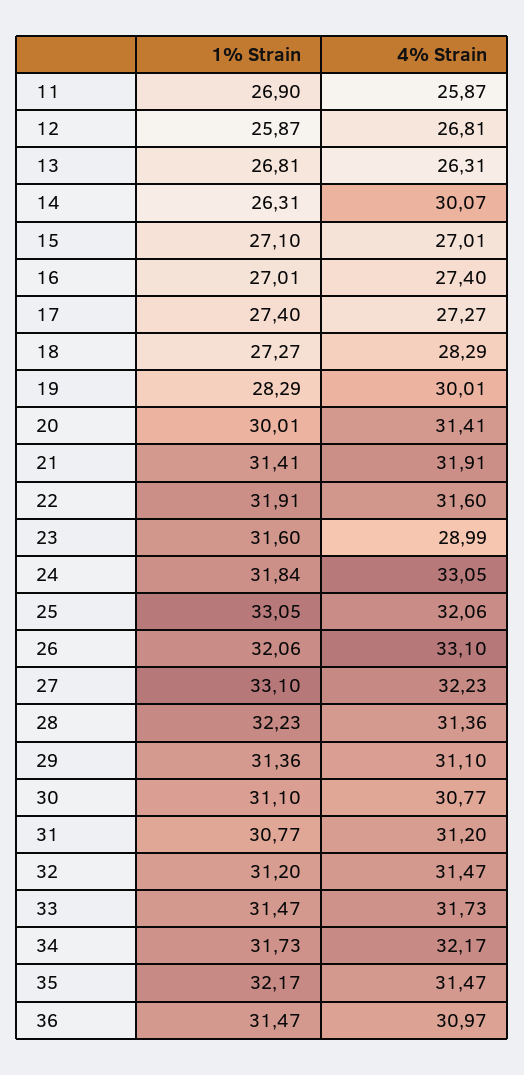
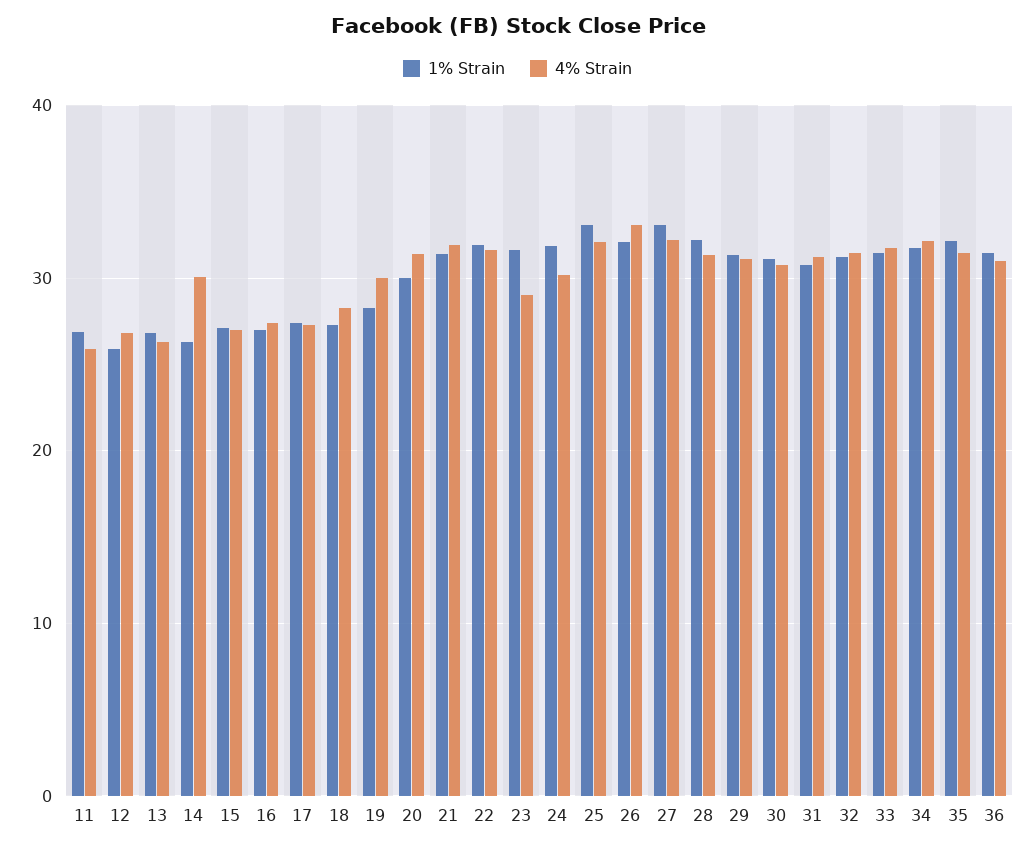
  {
    "1% Strain": {
      "11": 26.9,
      "12": 25.87,
      "13": 26.81,
      "14": 26.31,
      "15": 27.1,
      "16": 27.01,
      "17": 27.4,
      "18": 27.27,
      "19": 28.29,
      "20": 30.01,
      "21": 31.41,
      "22": 31.91,
      "23": 31.6,
      "24": 31.84,
      "25": 33.05,
      "26": 32.06,
      "27": 33.1,
      "28": 32.23,
      "29": 31.36,
      "30": 31.1,
      "31": 30.77,
      "32": 31.2,
      "33": 31.47,
      "34": 31.73,
      "35": 32.17,
      "36": 31.47
    },
    "4% Strain": {
      "11": 25.87,
      "12": 26.81,
      "13": 26.31,
      "14": 30.07,
      "15": 27.01,
      "16": 27.4,
      "17": 27.27,
      "18": 28.29,
      "19": 30.01,
      "20": 31.41,
      "21": 31.91,
      "22": 31.6,
      "23": 28.99,
-     "24": 33.05,
+     "24": 30,
      "25": 32.06,
      "26": 33.1,
      "27": 32.23,
      "28": 31.36,
      "29": 31.1,
      "30": 30.77,
      "31": 31.2,
      "32": 31.47,
      "33": 31.73,
      "34": 32.17,
      "35": 31.47,
      "36": 30.97
    }
  }

